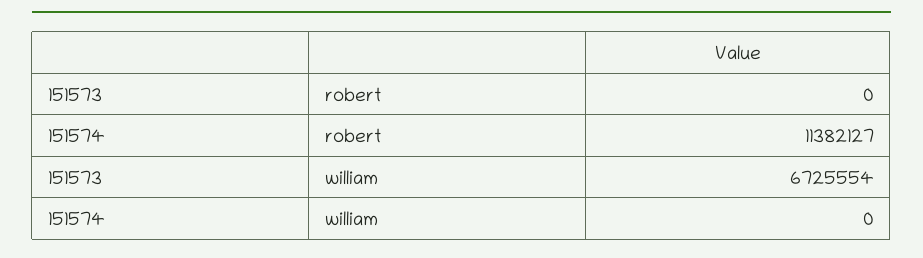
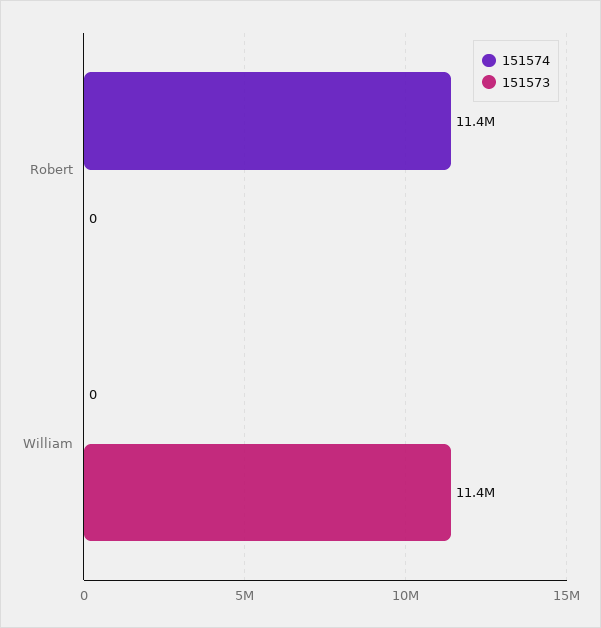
  {
    "151573": {
      "robert": 0,
-     "william": 6725554
+     "william": 11400000
    },
    "151574": {
      "robert": 11382127,
      "william": 0
    }
  }

